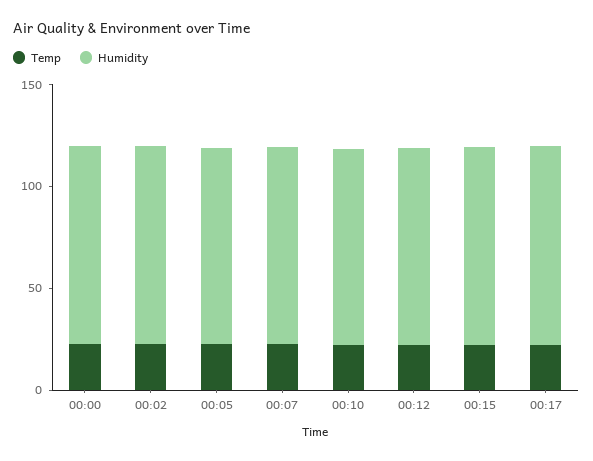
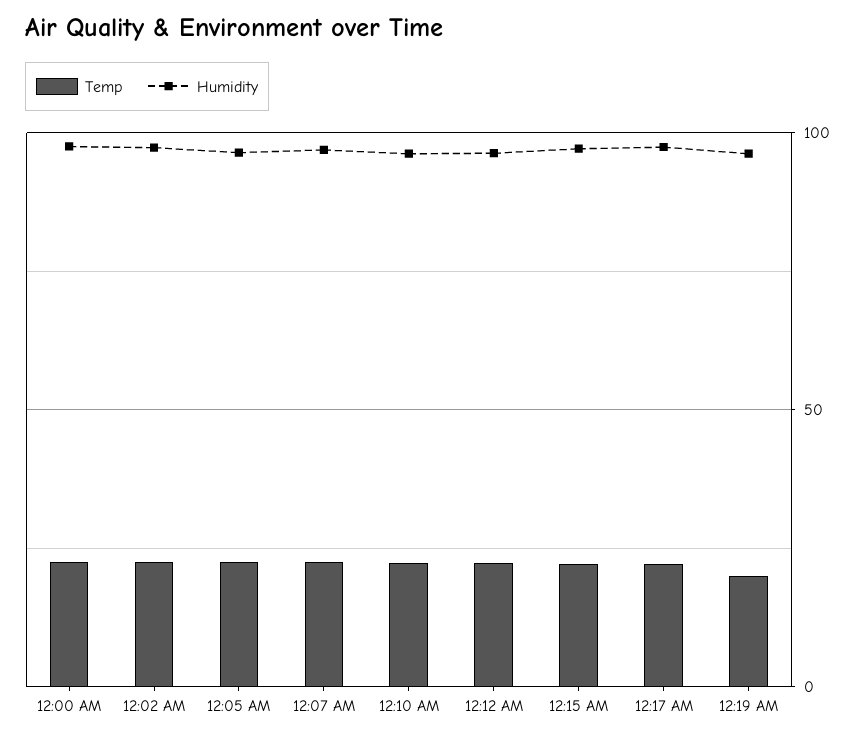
  {
    "Temp": {
      "00:00": 20,
      "00:02": 20,
      "00:05": 20,
      "00:07": 20,
      "00:10": 20,
      "00:12": 20,
      "00:15": 20,
-     "00:17": 20
+     "00:17": 20,
+     "12:19 AM": 20
    },
    "Humidity": {
      "00:00": 100,
      "00:02": 95,
      "00:05": 95,
      "00:07": 95,
      "00:10": 95,
      "00:12": 95,
      "00:15": 95,
-     "00:17": 95
+     "00:17": 95,
+     "12:19 AM": 95
    }
  }

